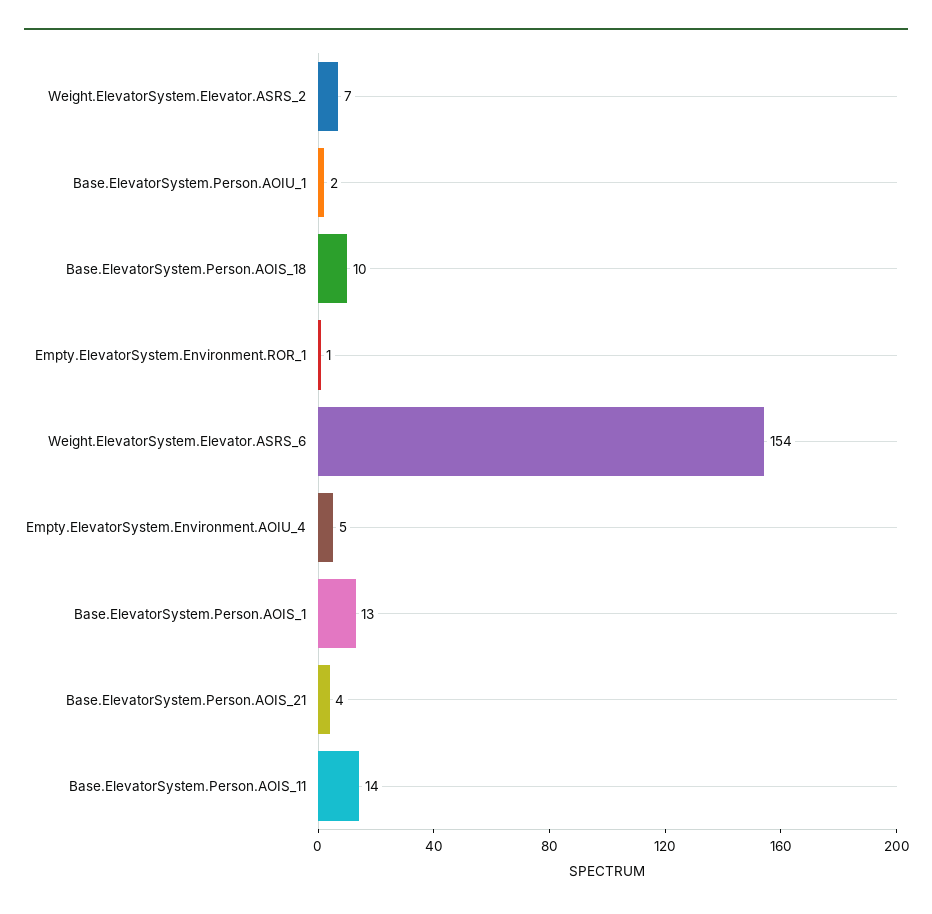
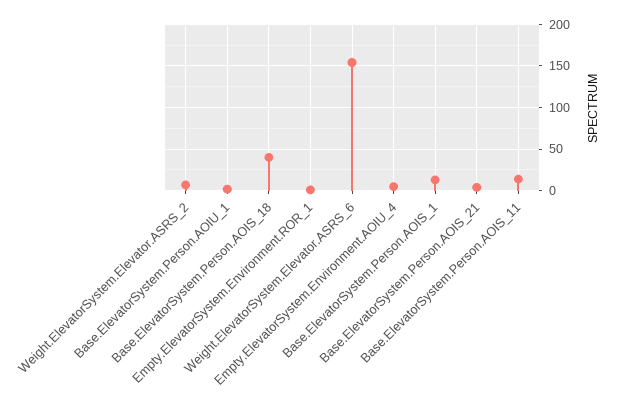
  {
    "Weight.ElevatorSystem.Elevator.ASRS_2": 7,
    "Base.ElevatorSystem.Person.AOIU_1": 2,
-   "Base.ElevatorSystem.Person.AOIS_18": 10,
+   "Base.ElevatorSystem.Person.AOIS_18": 40,
    "Empty.ElevatorSystem.Environment.ROR_1": 1,
    "Weight.ElevatorSystem.Elevator.ASRS_6": 154,
    "Empty.ElevatorSystem.Environment.AOIU_4": 5,
    "Base.ElevatorSystem.Person.AOIS_1": 13,
    "Base.ElevatorSystem.Person.AOIS_21": 4,
    "Base.ElevatorSystem.Person.AOIS_11": 14
  }

